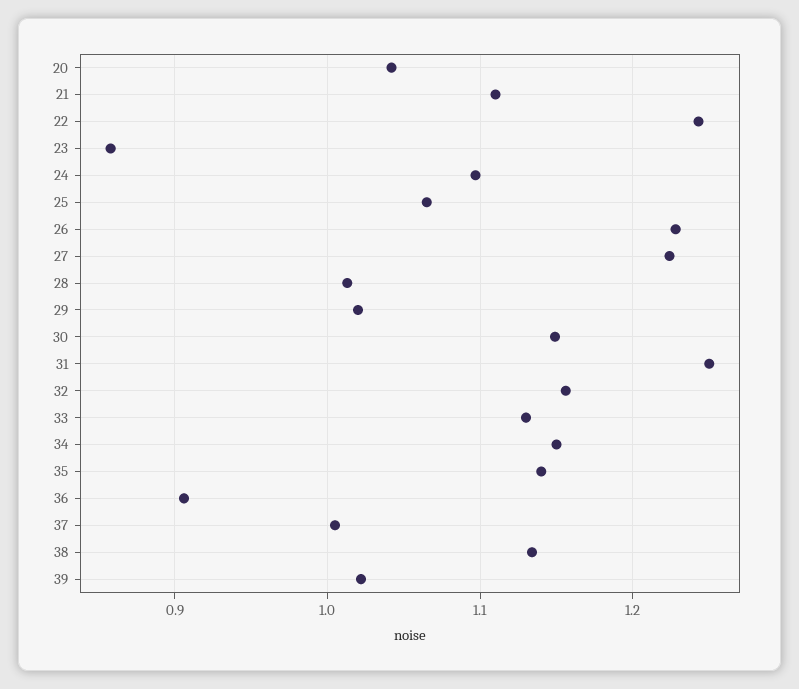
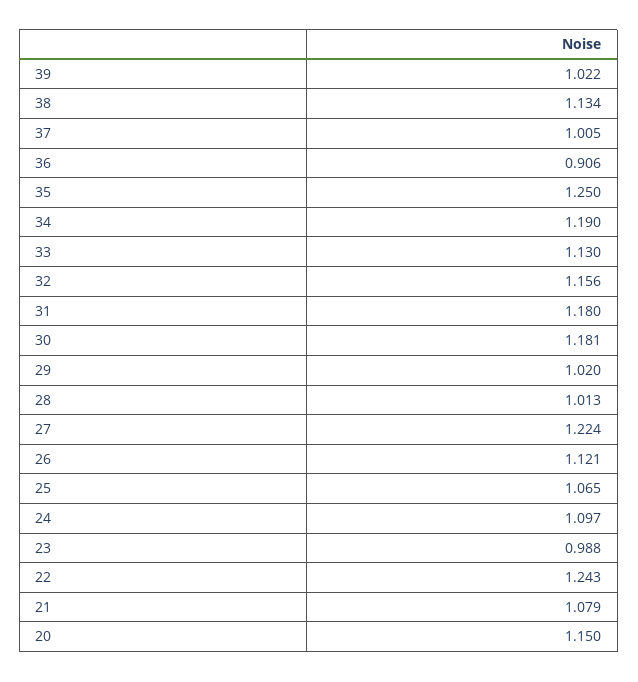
  {
-   "20": 1.04,
+   "20": 1.15,
-   "21": 1.11,
+   "21": 1.079,
    "22": 1.243,
-   "23": 0.86,
+   "23": 0.988,
    "24": 1.097,
    "25": 1.065,
-   "26": 1.23,
+   "26": 1.121,
    "27": 1.224,
    "28": 1.013,
    "29": 1.02,
-   "30": 1.15,
+   "30": 1.181,
-   "31": 1.25,
+   "31": 1.18,
    "32": 1.156,
    "33": 1.13,
-   "34": 1.15,
+   "34": 1.19,
-   "35": 1.14,
+   "35": 1.25,
    "36": 0.906,
    "37": 1.005,
    "38": 1.134,
    "39": 1.022
  }

